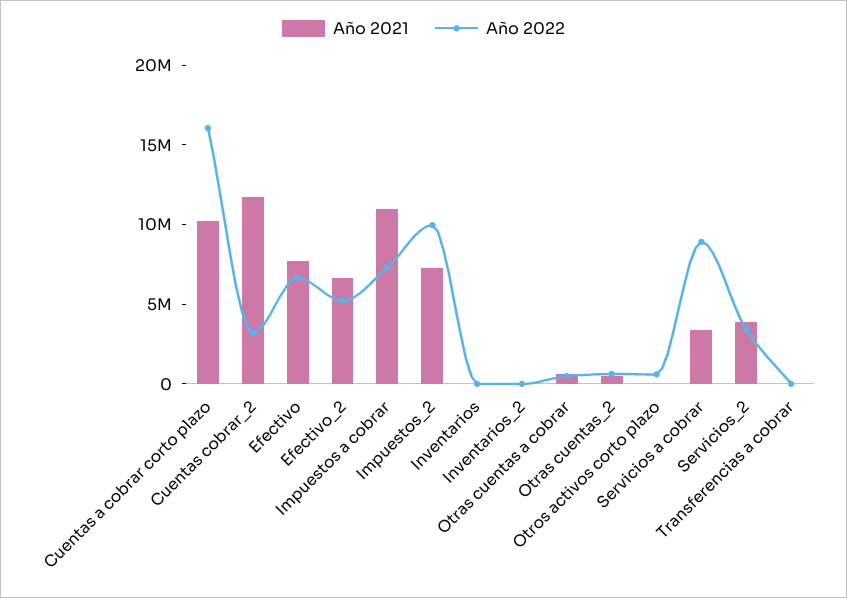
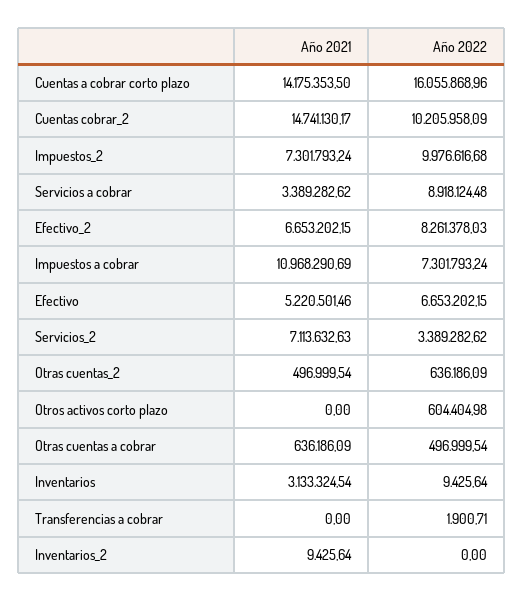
  {
    "Año 2021": {
-     "Cuentas a cobrar corto plazo": 10000000,
+     "Cuentas a cobrar corto plazo": 14175353.5,
-     "Cuentas cobrar_2": 12000000,
+     "Cuentas cobrar_2": 14741130.17,
-     "Efectivo": 8000000,
+     "Efectivo": 5220501.46,
      "Efectivo_2": 6653202.15,
      "Impuestos a cobrar": 10968290.69,
      "Impuestos_2": 7301793.24,
-     "Inventarios": 0,
+     "Inventarios": 3133324.54,
      "Inventarios_2": 9425.64,
      "Otras cuentas a cobrar": 636186.09,
      "Otras cuentas_2": 496999.54,
      "Otros activos corto plazo": 0,
      "Servicios a cobrar": 3389282.62,
-     "Servicios_2": 4000000,
+     "Servicios_2": 7113632.63,
      "Transferencias a cobrar": 0
    },
    "Año 2022": {
      "Cuentas a cobrar corto plazo": 16055868.96,
-     "Cuentas cobrar_2": 3000000,
+     "Cuentas cobrar_2": 10205958.09,
      "Efectivo": 6653202.15,
-     "Efectivo_2": 5000000,
+     "Efectivo_2": 8261378.03,
      "Impuestos a cobrar": 7301793.24,
      "Impuestos_2": 9976616.68,
      "Inventarios": 9425.64,
      "Inventarios_2": 0,
      "Otras cuentas a cobrar": 496999.54,
      "Otras cuentas_2": 636186.09,
      "Otros activos corto plazo": 604404.98,
      "Servicios a cobrar": 8918124.48,
      "Servicios_2": 3389282.62,
      "Transferencias a cobrar": 1900.71
    }
  }

